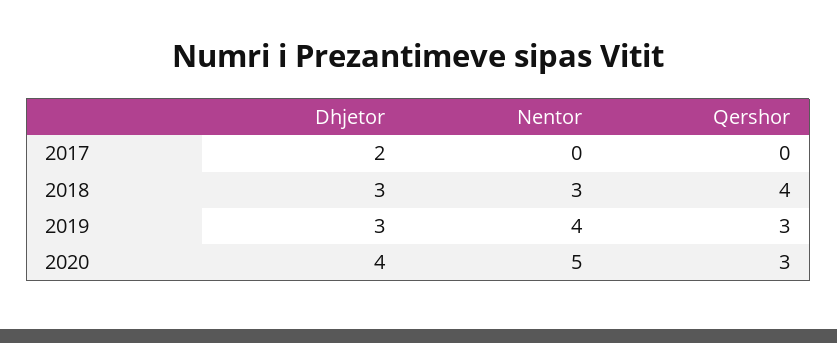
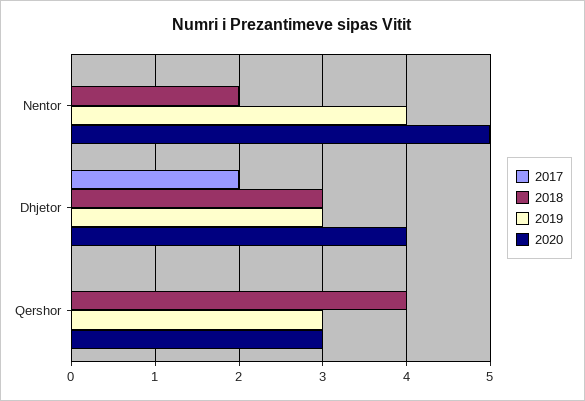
  {
    "2017": {
      "Dhjetor": 2,
      "Nentor": 0,
      "Qershor": 0
    },
    "2018": {
      "Dhjetor": 3,
-     "Nentor": 3,
+     "Nentor": 2,
      "Qershor": 4
    },
    "2019": {
      "Dhjetor": 3,
      "Nentor": 4,
      "Qershor": 3
    },
    "2020": {
      "Dhjetor": 4,
      "Nentor": 5,
      "Qershor": 3
    }
  }

